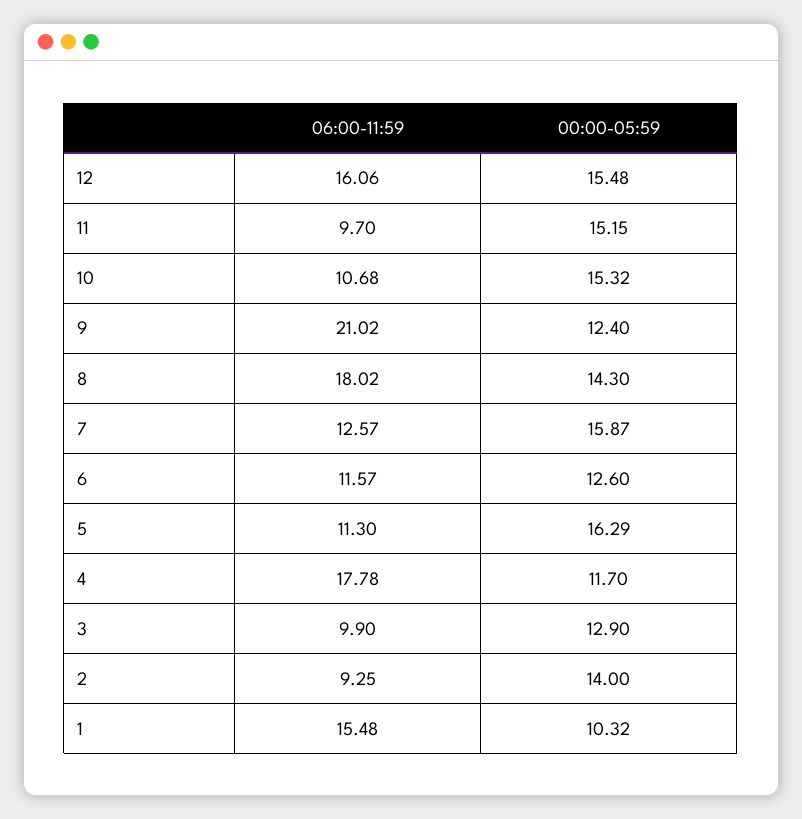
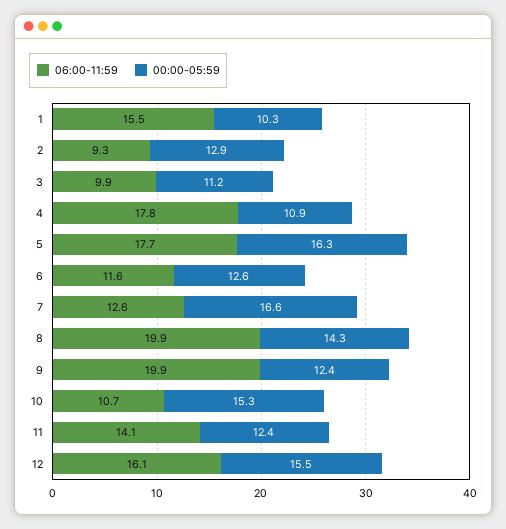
  {
    "06:00-11:59": {
      "12": 16.06,
-     "11": 9.7,
+     "11": 14.1,
      "10": 10.68,
-     "9": 21.02,
+     "9": 19.9,
-     "8": 18.02,
+     "8": 19.9,
      "7": 12.57,
      "6": 11.57,
-     "5": 11.3,
+     "5": 17.7,
      "4": 17.78,
      "3": 9.9,
      "2": 9.25,
      "1": 15.48
    },
    "00:00-05:59": {
      "12": 15.48,
-     "11": 15.15,
+     "11": 12.4,
      "10": 15.32,
      "9": 12.4,
      "8": 14.3,
-     "7": 15.87,
+     "7": 16.6,
      "6": 12.6,
      "5": 16.29,
-     "4": 11.7,
+     "4": 10.9,
-     "3": 12.9,
+     "3": 11.2,
-     "2": 14,
+     "2": 12.9,
      "1": 10.32
    }
  }

